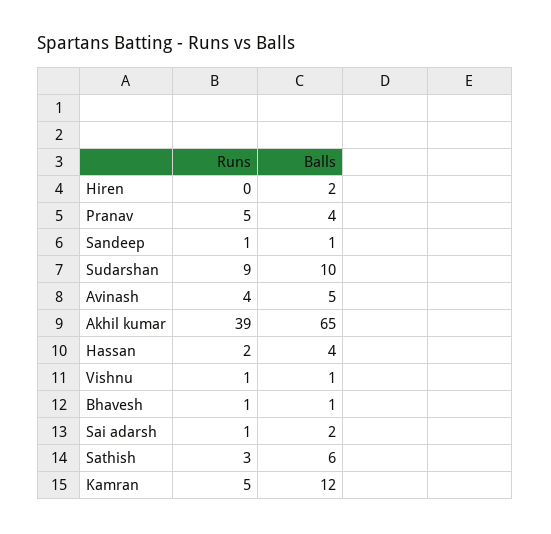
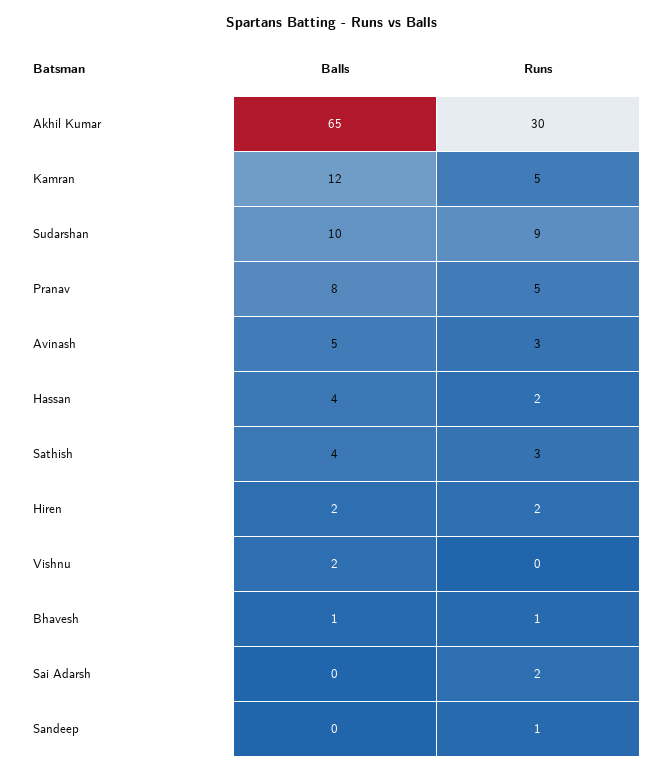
  {
    "Runs": {
-     "Hiren": 0,
+     "Hiren": 2,
      "Pranav": 5,
      "Sandeep": 1,
      "Sudarshan": 9,
-     "Avinash": 4,
+     "Avinash": 3,
-     "Akhil kumar": 39,
+     "Akhil kumar": 30,
      "Hassan": 2,
-     "Vishnu": 1,
+     "Vishnu": 0,
      "Bhavesh": 1,
-     "Sai adarsh": 1,
+     "Sai adarsh": 2,
      "Sathish": 3,
      "Kamran": 5
    },
    "Balls": {
      "Hiren": 2,
-     "Pranav": 4,
+     "Pranav": 8,
-     "Sandeep": 1,
+     "Sandeep": 0,
      "Sudarshan": 10,
      "Avinash": 5,
      "Akhil kumar": 65,
      "Hassan": 4,
-     "Vishnu": 1,
+     "Vishnu": 2,
      "Bhavesh": 1,
-     "Sai adarsh": 2,
+     "Sai adarsh": 0,
-     "Sathish": 6,
+     "Sathish": 4,
      "Kamran": 12
    }
  }

